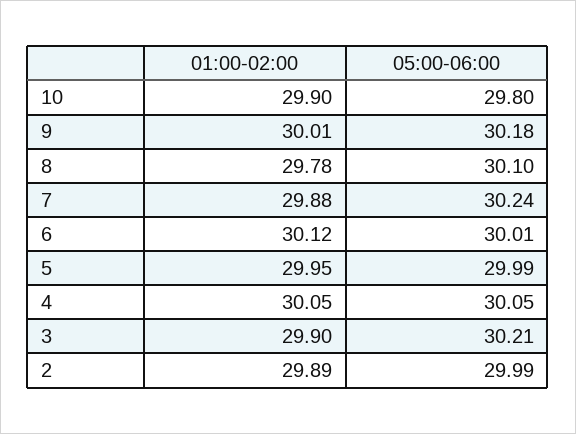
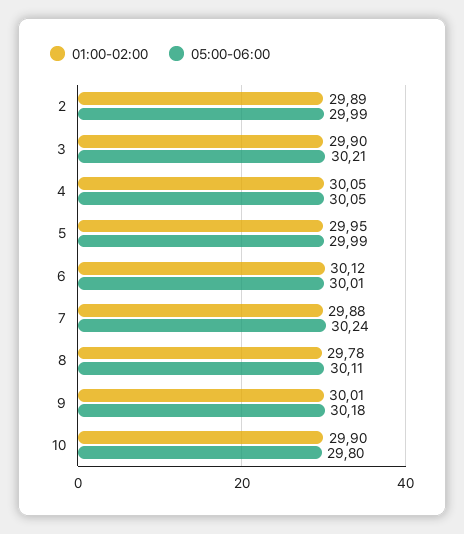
  {
    "01:00-02:00": {
      "10": 29.9,
      "9": 30.01,
      "8": 29.78,
      "7": 29.88,
      "6": 30.12,
      "5": 29.95,
      "4": 30.05,
      "3": 29.9,
      "2": 29.89
    },
    "05:00-06:00": {
      "10": 29.8,
      "9": 30.18,
-     "8": 30.1,
+     "8": 30.11,
      "7": 30.24,
      "6": 30.01,
      "5": 29.99,
      "4": 30.05,
      "3": 30.21,
      "2": 29.99
    }
  }

